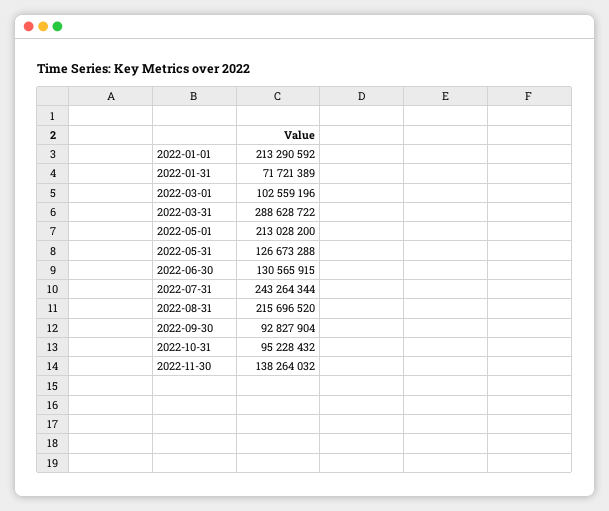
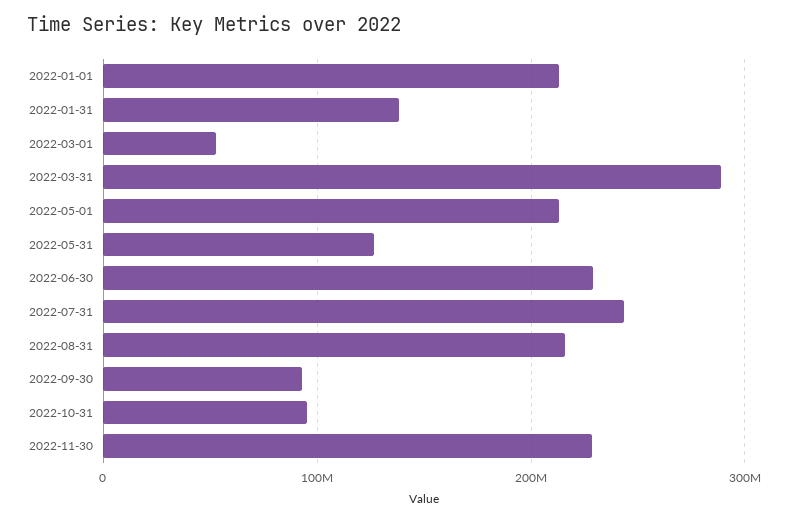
  {
    "2022-01-01": 213290592,
-   "2022-01-31": 71721389,
+   "2022-01-31": 140000000,
-   "2022-03-01": 102559196,
+   "2022-03-01": 50000000,
    "2022-03-31": 288628722,
    "2022-05-01": 213028200,
    "2022-05-31": 126673288,
-   "2022-06-30": 130565915,
+   "2022-06-30": 230000000,
    "2022-07-31": 243264344,
    "2022-08-31": 215696520,
    "2022-09-30": 92827904,
    "2022-10-31": 95228432,
-   "2022-11-30": 138264032
+   "2022-11-30": 230000000
  }

